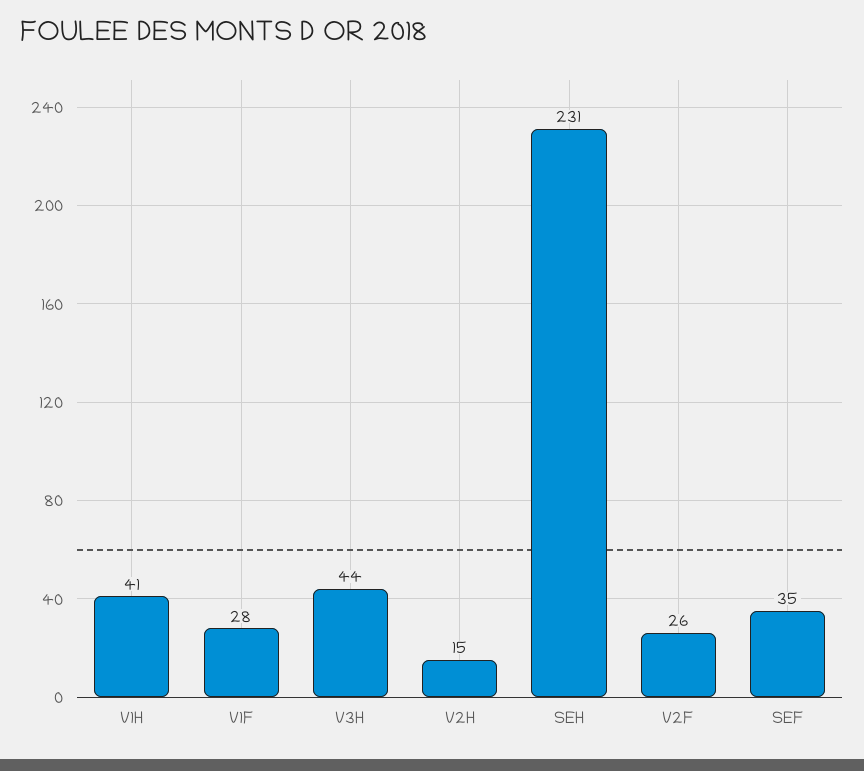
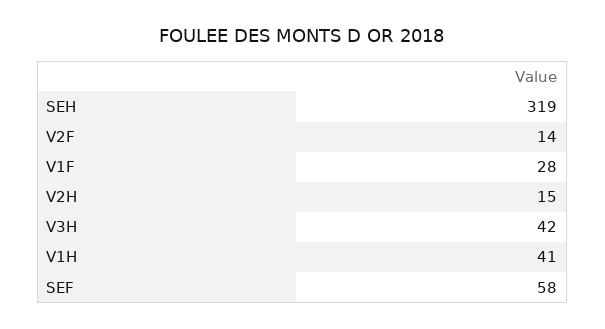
  {
    "V1H": 41,
    "V1F": 28,
-   "V3H": 44,
+   "V3H": 42,
    "V2H": 15,
-   "SEH": 231,
+   "SEH": 319,
-   "V2F": 26,
+   "V2F": 14,
-   "SEF": 35
+   "SEF": 58
  }

